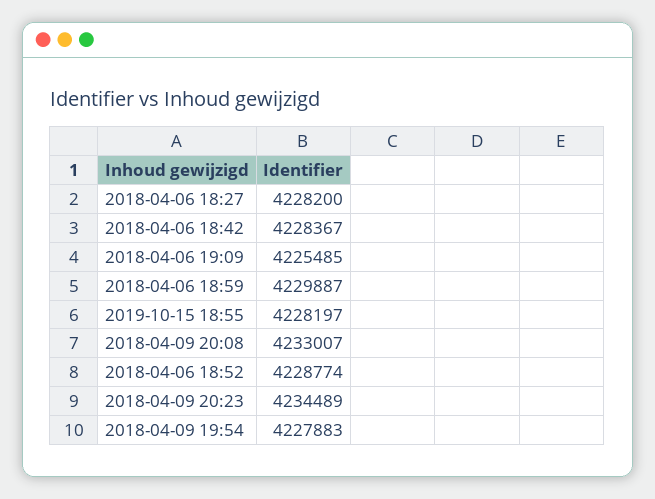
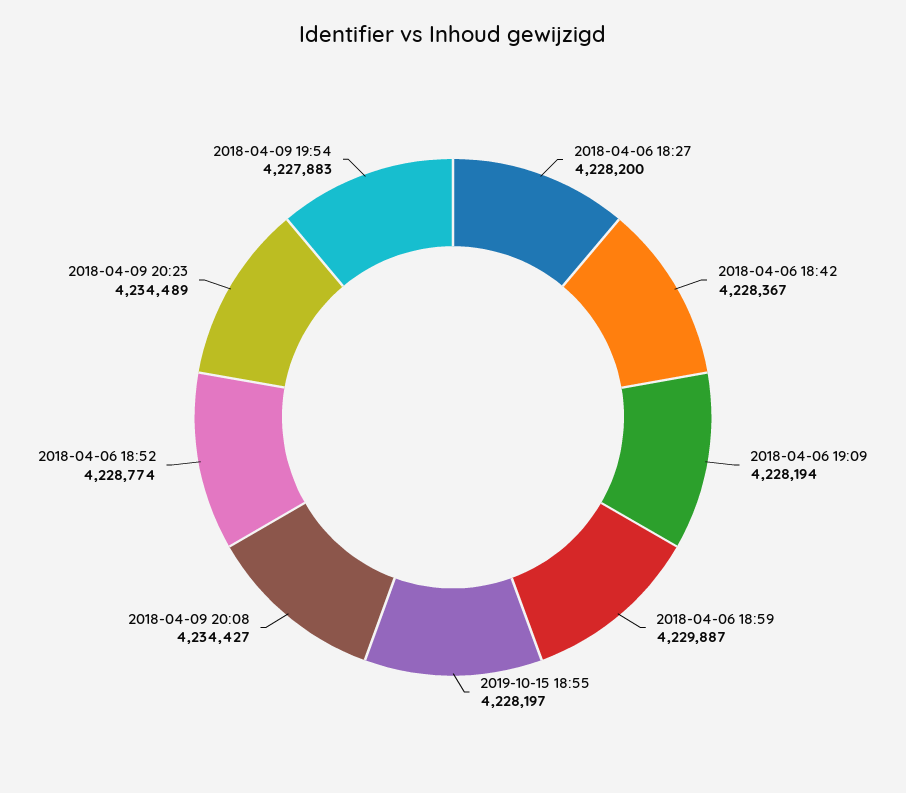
  {
    "2018-04-06 18:27": 4228200,
    "2018-04-06 18:42": 4228367,
-   "2018-04-06 19:09": 4225485,
+   "2018-04-06 19:09": 4228194,
    "2018-04-06 18:59": 4229887,
    "2019-10-15 18:55": 4228197,
-   "2018-04-09 20:08": 4233007,
+   "2018-04-09 20:08": 4234427,
    "2018-04-06 18:52": 4228774,
    "2018-04-09 20:23": 4234489,
    "2018-04-09 19:54": 4227883
  }

